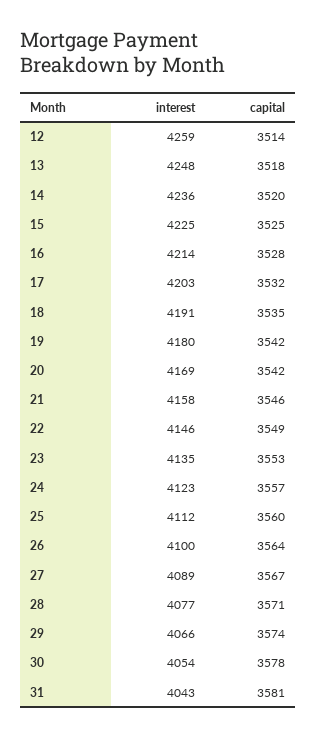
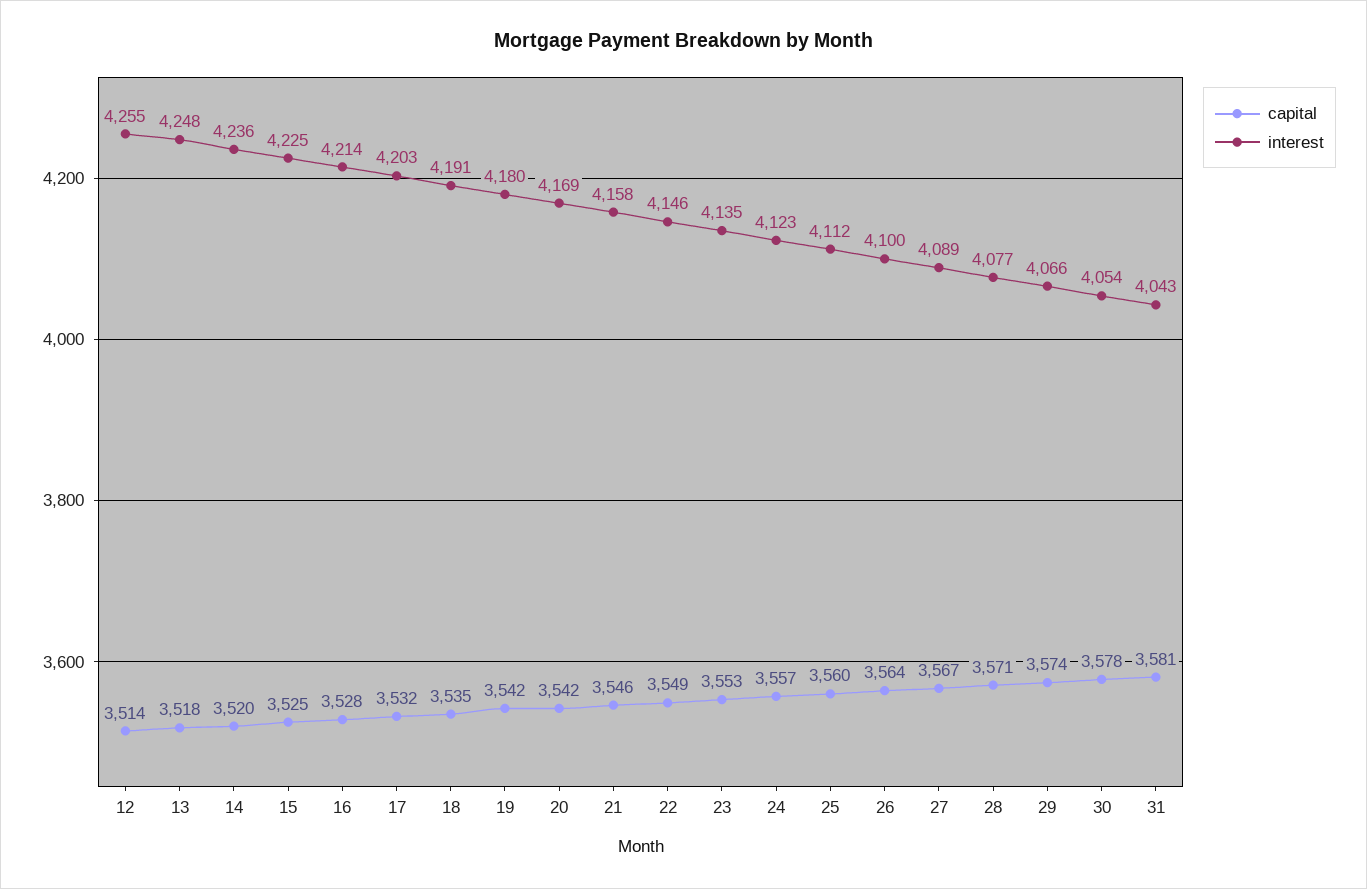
  {
    "interest": {
-     "12": 4259,
+     "12": 4255,
      "13": 4248,
      "14": 4236,
      "15": 4225,
      "16": 4214,
      "17": 4203,
      "18": 4191,
      "19": 4180,
      "20": 4169,
      "21": 4158,
      "22": 4146,
      "23": 4135,
      "24": 4123,
      "25": 4112,
      "26": 4100,
      "27": 4089,
      "28": 4077,
      "29": 4066,
      "30": 4054,
      "31": 4043
    },
    "capital": {
      "12": 3514,
      "13": 3518,
      "14": 3520,
      "15": 3525,
      "16": 3528,
      "17": 3532,
      "18": 3535,
      "19": 3542,
      "20": 3542,
      "21": 3546,
      "22": 3549,
      "23": 3553,
      "24": 3557,
      "25": 3560,
      "26": 3564,
      "27": 3567,
      "28": 3571,
      "29": 3574,
      "30": 3578,
      "31": 3581
    }
  }

